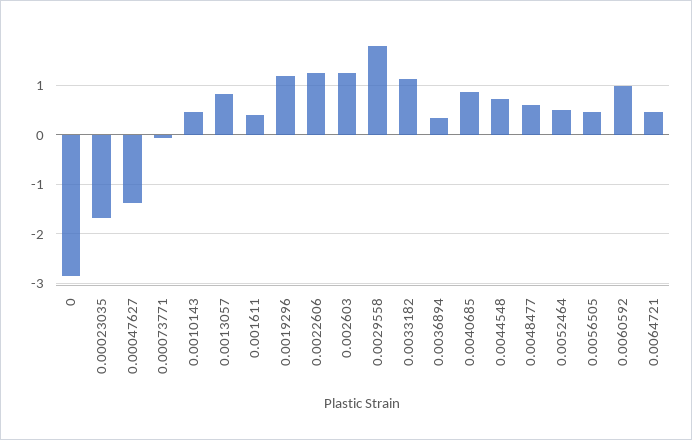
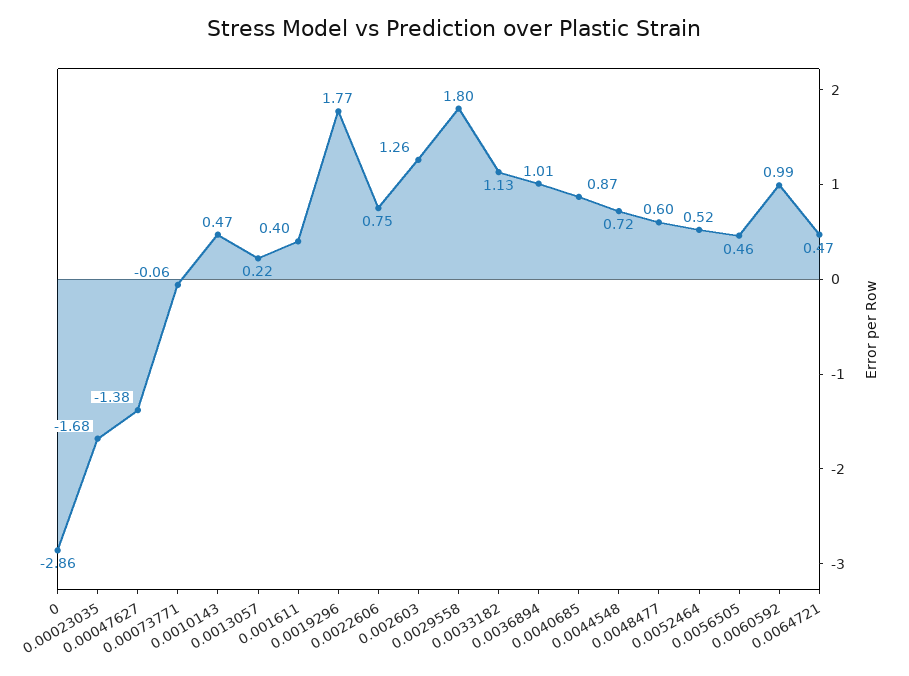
  {
    "0": -2.86,
    "0.00023035": -1.68,
    "0.00047627": -1.38,
    "0.00073771": -0.06,
    "0.0010143": 0.47,
-   "0.0013057": 0.8,
+   "0.0013057": 0.22,
    "0.001611": 0.4,
-   "0.0019296": 1.2,
+   "0.0019296": 1.77,
-   "0.0022606": 1.2,
+   "0.0022606": 0.75,
    "0.002603": 1.26,
    "0.0029558": 1.8,
    "0.0033182": 1.13,
-   "0.0036894": 0.4,
+   "0.0036894": 1.01,
    "0.0040685": 0.87,
    "0.0044548": 0.72,
    "0.0048477": 0.6,
    "0.0052464": 0.52,
    "0.0056505": 0.46,
    "0.0060592": 0.99,
    "0.0064721": 0.47
  }

